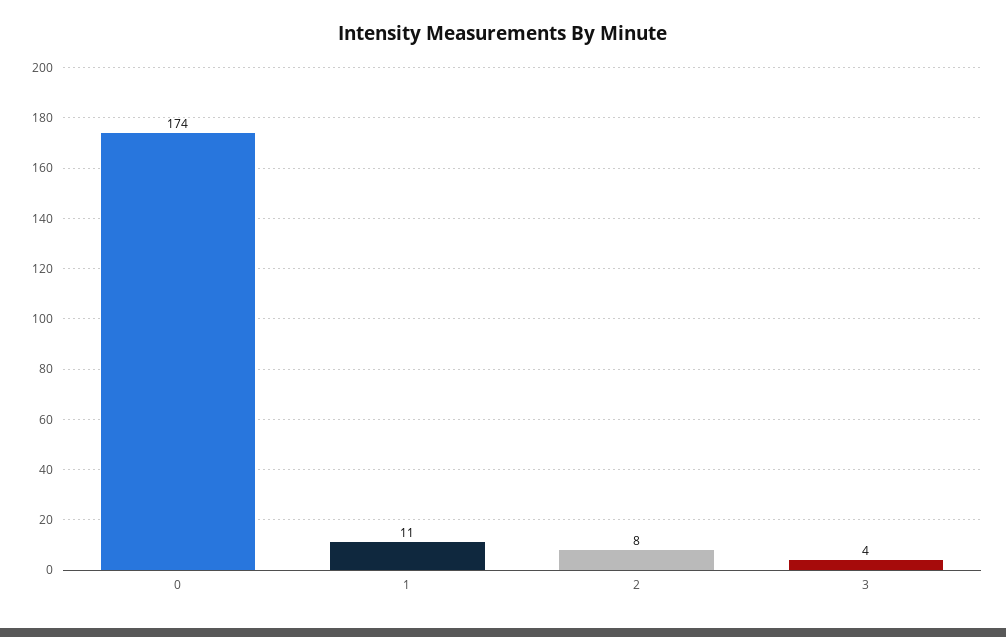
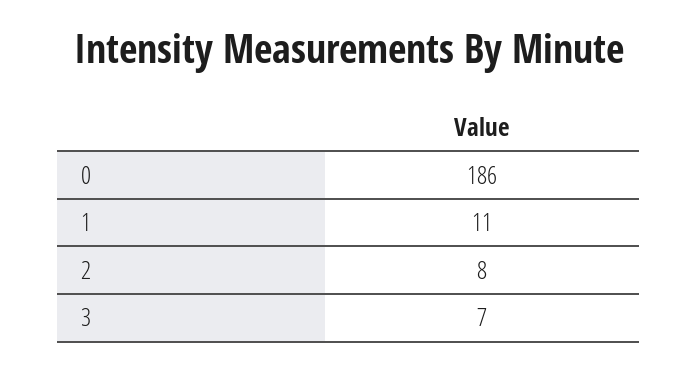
  {
-   "0": 174,
+   "0": 186,
    "1": 11,
    "2": 8,
-   "3": 4
+   "3": 7
  }

